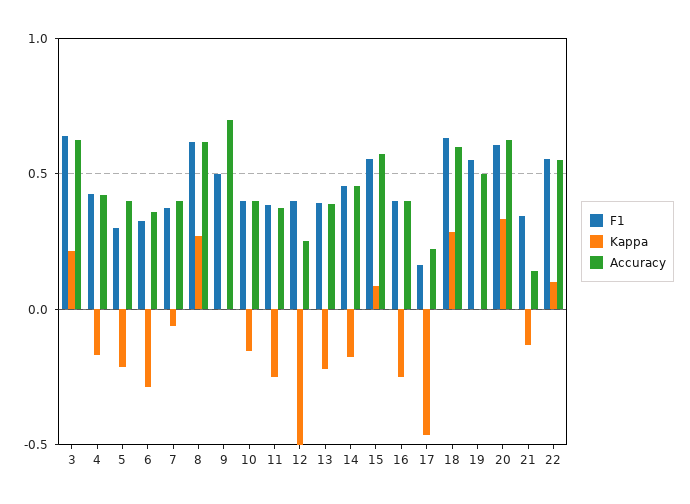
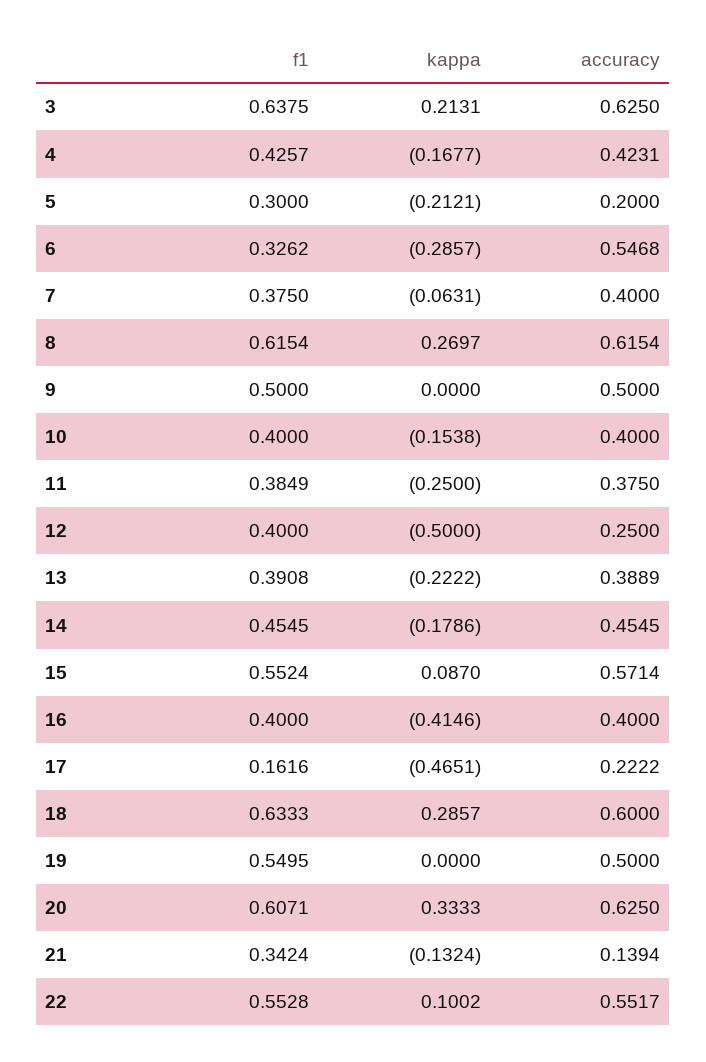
  {
    "F1": {
      "3": 0.6375,
      "4": 0.4257,
      "5": 0.3,
      "6": 0.3262,
      "7": 0.375,
      "8": 0.6154,
      "9": 0.5,
      "10": 0.4,
      "11": 0.3849,
      "12": 0.4,
      "13": 0.3908,
      "14": 0.4545,
      "15": 0.5524,
      "16": 0.4,
      "17": 0.1616,
      "18": 0.6333,
      "19": 0.5495,
      "20": 0.6071,
      "21": 0.3424,
      "22": 0.5528
    },
    "Kappa": {
      "3": 0.2131,
      "4": -0.1677,
      "5": -0.2121,
      "6": -0.2857,
      "7": -0.0631,
      "8": 0.2697,
      "9": 0,
      "10": -0.1538,
      "11": -0.25,
      "12": -0.5,
      "13": -0.2222,
      "14": -0.1786,
      "15": 0.087,
-     "16": -0.25,
+     "16": -0.4146,
      "17": -0.4651,
      "18": 0.2857,
      "19": 0,
      "20": 0.3333,
      "21": -0.1324,
      "22": 0.1002
    },
    "Accuracy": {
      "3": 0.625,
      "4": 0.4231,
-     "5": 0.4,
+     "5": 0.2,
-     "6": 0.35,
+     "6": 0.5468,
      "7": 0.4,
      "8": 0.6154,
-     "9": 0.7,
+     "9": 0.5,
      "10": 0.4,
      "11": 0.375,
      "12": 0.25,
      "13": 0.3889,
      "14": 0.4545,
      "15": 0.5714,
      "16": 0.4,
      "17": 0.2222,
      "18": 0.6,
      "19": 0.5,
      "20": 0.625,
      "21": 0.1394,
      "22": 0.5517
    }
  }

